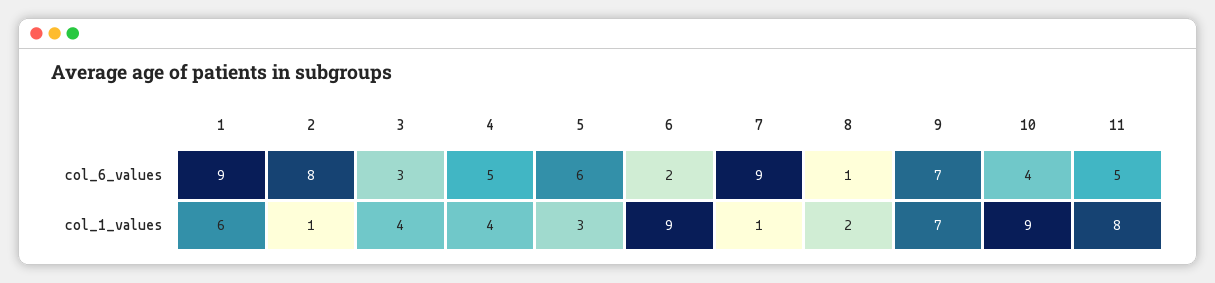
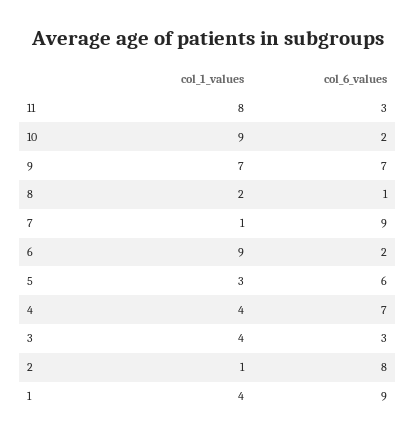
  {
    "1": {
      "col_6_values": 9,
-     "col_1_values": 6
+     "col_1_values": 4
    },
    "2": {
      "col_6_values": 8,
      "col_1_values": 1
    },
    "3": {
      "col_6_values": 3,
      "col_1_values": 4
    },
    "4": {
-     "col_6_values": 5,
+     "col_6_values": 7,
      "col_1_values": 4
    },
    "5": {
      "col_6_values": 6,
      "col_1_values": 3
    },
    "6": {
      "col_6_values": 2,
      "col_1_values": 9
    },
    "7": {
      "col_6_values": 9,
      "col_1_values": 1
    },
    "8": {
      "col_6_values": 1,
      "col_1_values": 2
    },
    "9": {
      "col_6_values": 7,
      "col_1_values": 7
    },
    "10": {
-     "col_6_values": 4,
+     "col_6_values": 2,
      "col_1_values": 9
    },
    "11": {
-     "col_6_values": 5,
+     "col_6_values": 3,
      "col_1_values": 8
    }
  }

